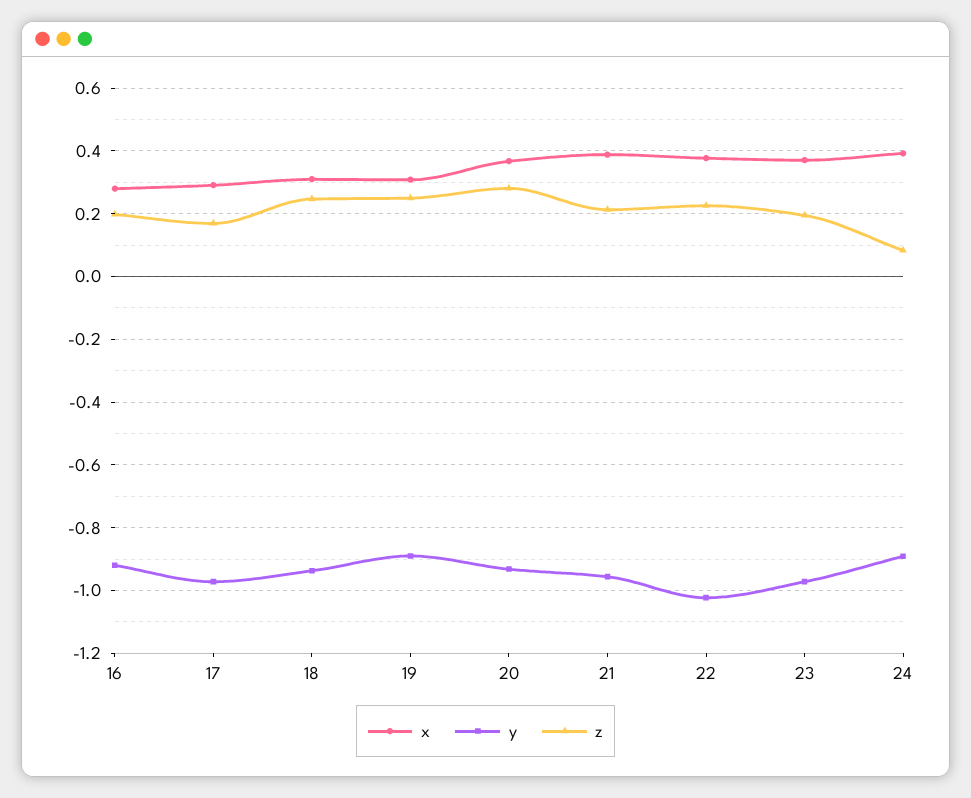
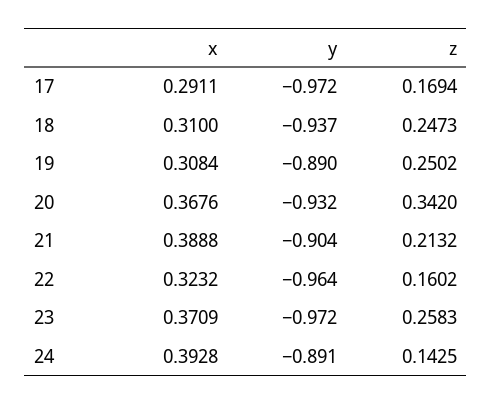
  {
    "x": {
-     "16": 0.28,
      "17": 0.2911,
      "18": 0.31,
      "19": 0.3084,
      "20": 0.3676,
      "21": 0.3888,
-     "22": 0.38,
+     "22": 0.3232,
      "23": 0.3709,
      "24": 0.3928
    },
    "y": {
-     "16": -0.92,
      "17": -0.972,
      "18": -0.937,
      "19": -0.89,
      "20": -0.932,
-     "21": -0.96,
+     "21": -0.904,
-     "22": -1.02,
+     "22": -0.964,
      "23": -0.972,
      "24": -0.891
    },
    "z": {
-     "16": 0.2,
      "17": 0.1694,
      "18": 0.2473,
      "19": 0.2502,
-     "20": 0.28,
+     "20": 0.342,
      "21": 0.2132,
-     "22": 0.22,
+     "22": 0.1602,
-     "23": 0.2,
+     "23": 0.2583,
-     "24": 0.08
+     "24": 0.1425
    }
  }

